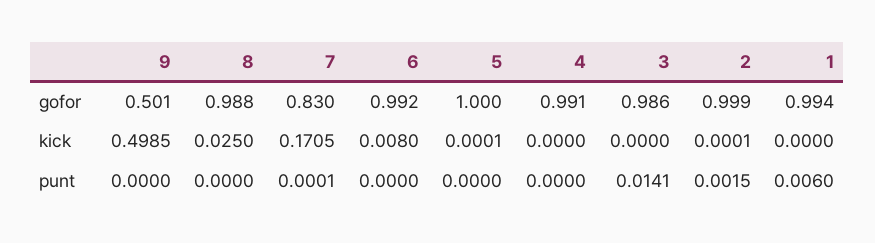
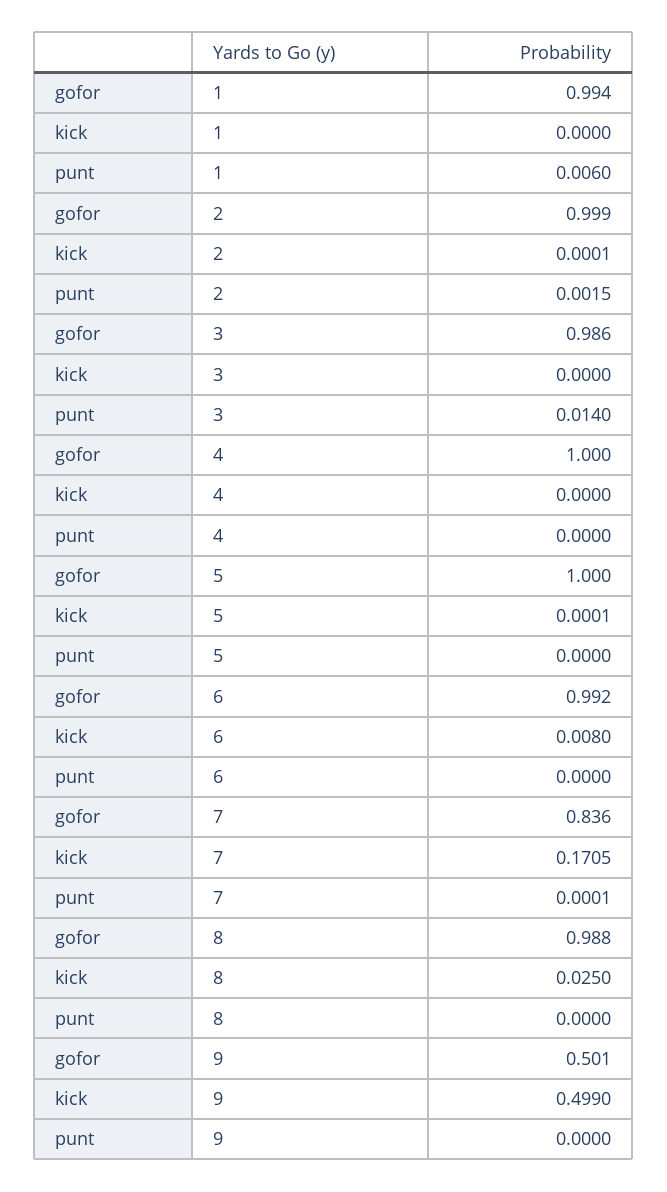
  {
    "9": {
      "gofor": 0.501,
-     "kick": 0.4985,
+     "kick": 0.499,
      "punt": 0
    },
    "8": {
      "gofor": 0.988,
      "kick": 0.025,
      "punt": 0
    },
    "7": {
-     "gofor": 0.83,
+     "gofor": 0.836,
      "kick": 0.1705,
      "punt": 0.0001
    },
    "6": {
      "gofor": 0.992,
      "kick": 0.008,
      "punt": 0
    },
    "5": {
      "gofor": 1,
      "kick": 0.0001,
      "punt": 0
    },
    "4": {
-     "gofor": 0.991,
+     "gofor": 1,
      "kick": 0,
      "punt": 0
    },
    "3": {
      "gofor": 0.986,
      "kick": 0,
-     "punt": 0.0141
+     "punt": 0.014
    },
    "2": {
      "gofor": 0.999,
      "kick": 0.0001,
      "punt": 0.0015
    },
    "1": {
      "gofor": 0.994,
      "kick": 0,
      "punt": 0.006
    }
  }

